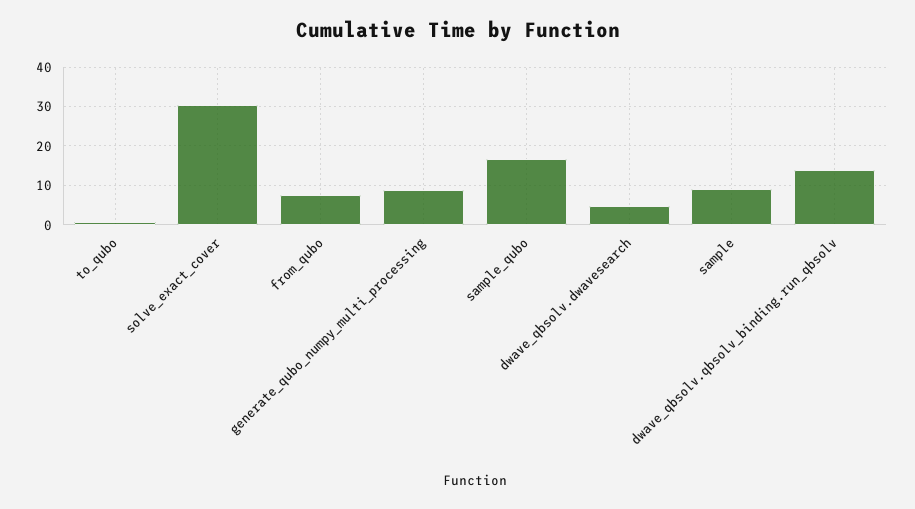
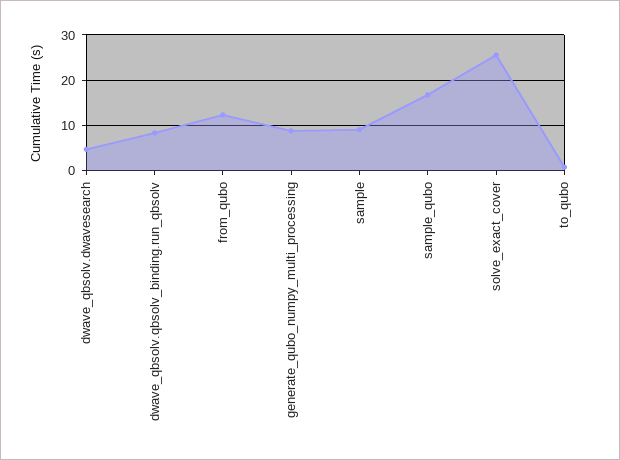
  {
    "to_qubo": 0,
-   "solve_exact_cover": 30,
+   "solve_exact_cover": 26,
-   "from_qubo": 8,
+   "from_qubo": 12,
    "generate_qubo_numpy_multi_processing": 8,
    "sample_qubo": 16,
    "dwave_qbsolv.dwavesearch": 4,
    "sample": 10,
-   "dwave_qbsolv.qbsolv_binding.run_qbsolv": 14
+   "dwave_qbsolv.qbsolv_binding.run_qbsolv": 8
  }

